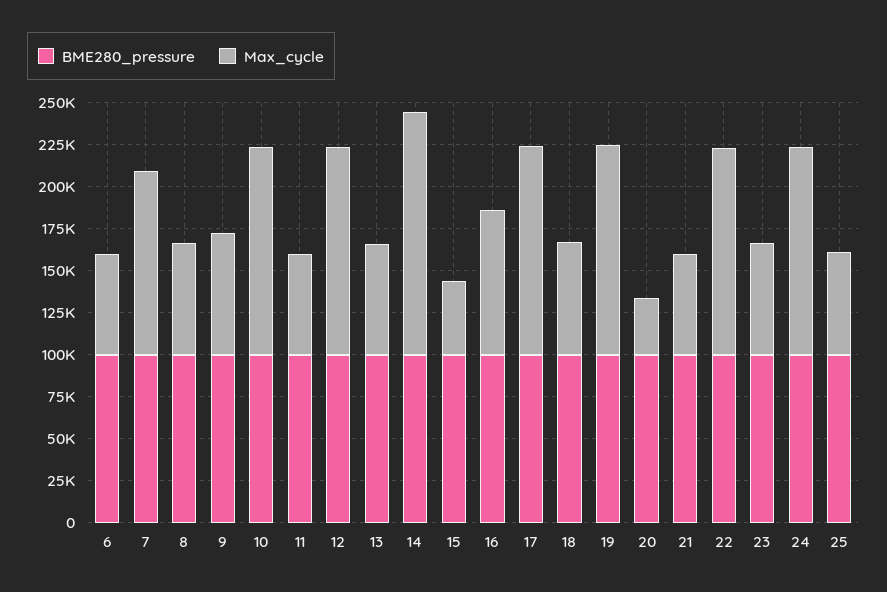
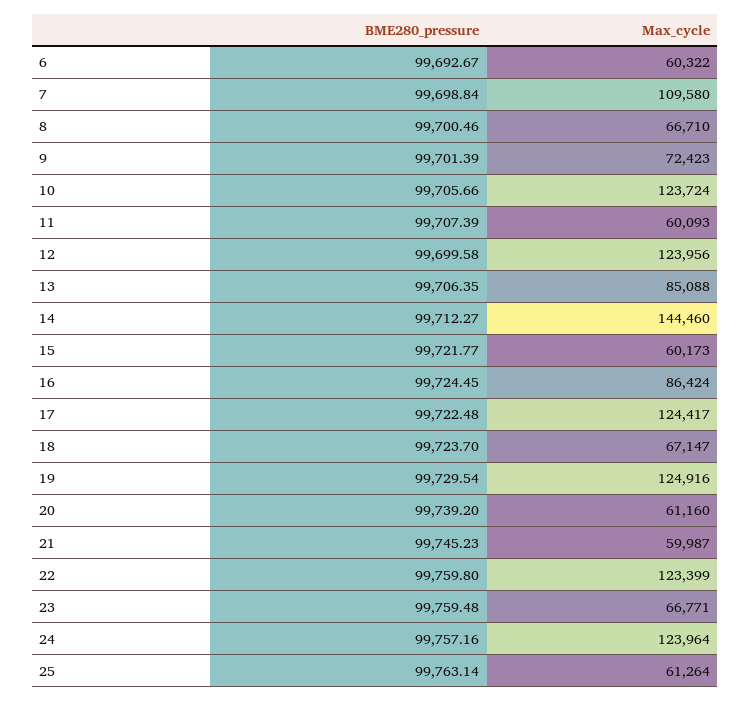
  {
    "BME280_pressure": {
      "6": 99692.67,
      "7": 99698.84,
      "8": 99700.46,
      "9": 99701.39,
      "10": 99705.66,
      "11": 99707.39,
      "12": 99699.58,
      "13": 99706.35,
      "14": 99712.27,
      "15": 99721.77,
      "16": 99724.45,
      "17": 99722.48,
      "18": 99723.7,
      "19": 99729.54,
      "20": 99739.2,
      "21": 99745.23,
      "22": 99759.8,
      "23": 99759.48,
      "24": 99757.16,
      "25": 99763.14
    },
    "Max_cycle": {
      "6": 60322,
      "7": 109580,
      "8": 66710,
      "9": 72423,
      "10": 123724,
      "11": 60093,
      "12": 123956,
-     "13": 65000,
+     "13": 85088,
      "14": 144460,
-     "15": 45000,
+     "15": 60173,
      "16": 86424,
      "17": 124417,
      "18": 67147,
      "19": 124916,
-     "20": 35000,
+     "20": 61160,
      "21": 59987,
      "22": 123399,
      "23": 66771,
      "24": 123964,
      "25": 61264
    }
  }

